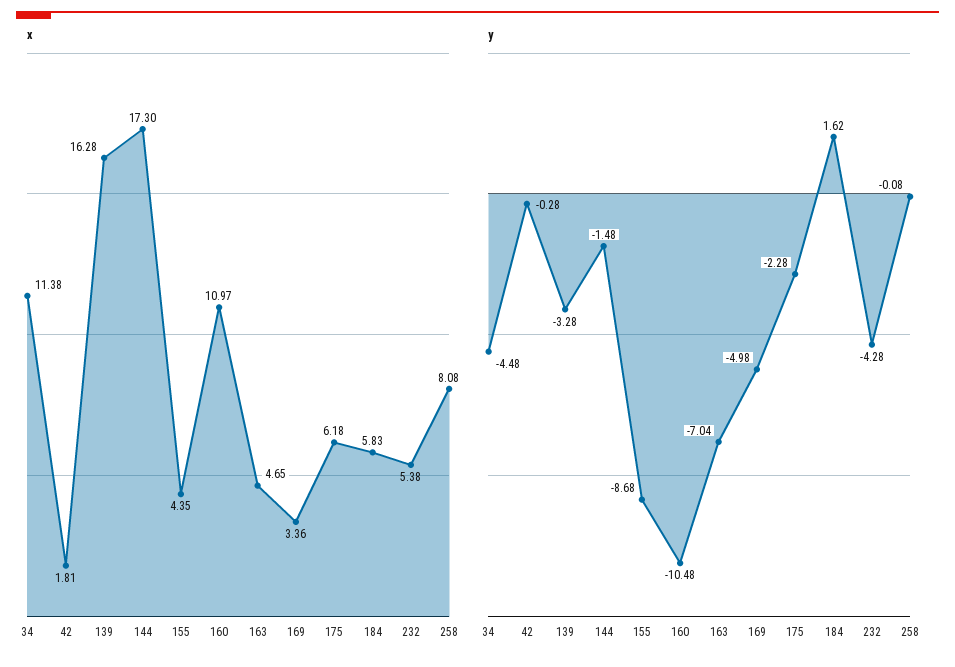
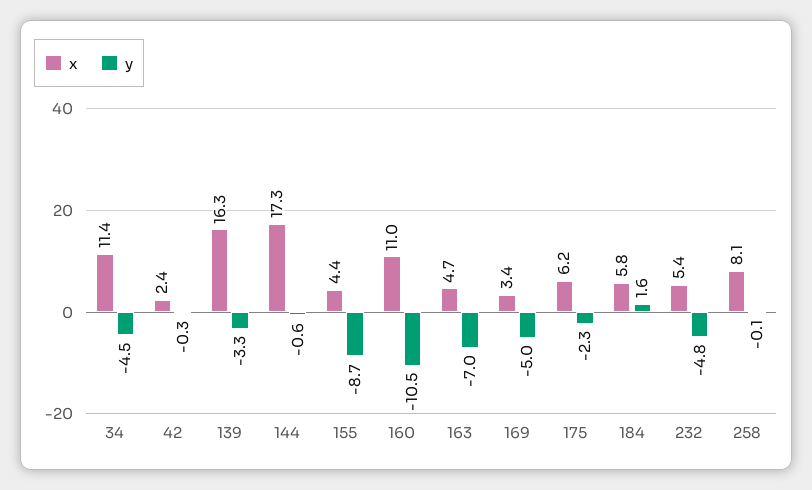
  {
    "x": {
      "34": 11.38,
-     "42": 1.81,
+     "42": 2.4,
      "139": 16.28,
      "144": 17.3,
      "155": 4.35,
      "160": 10.97,
      "163": 4.65,
      "169": 3.36,
      "175": 6.18,
      "184": 5.83,
      "232": 5.38,
      "258": 8.08
    },
    "y": {
      "34": -4.48,
      "42": -0.28,
      "139": -3.28,
-     "144": -1.48,
+     "144": -0.6,
      "155": -8.68,
      "160": -10.48,
      "163": -7.04,
      "169": -4.98,
      "175": -2.28,
      "184": 1.62,
-     "232": -4.28,
+     "232": -4.8,
      "258": -0.08
    }
  }

